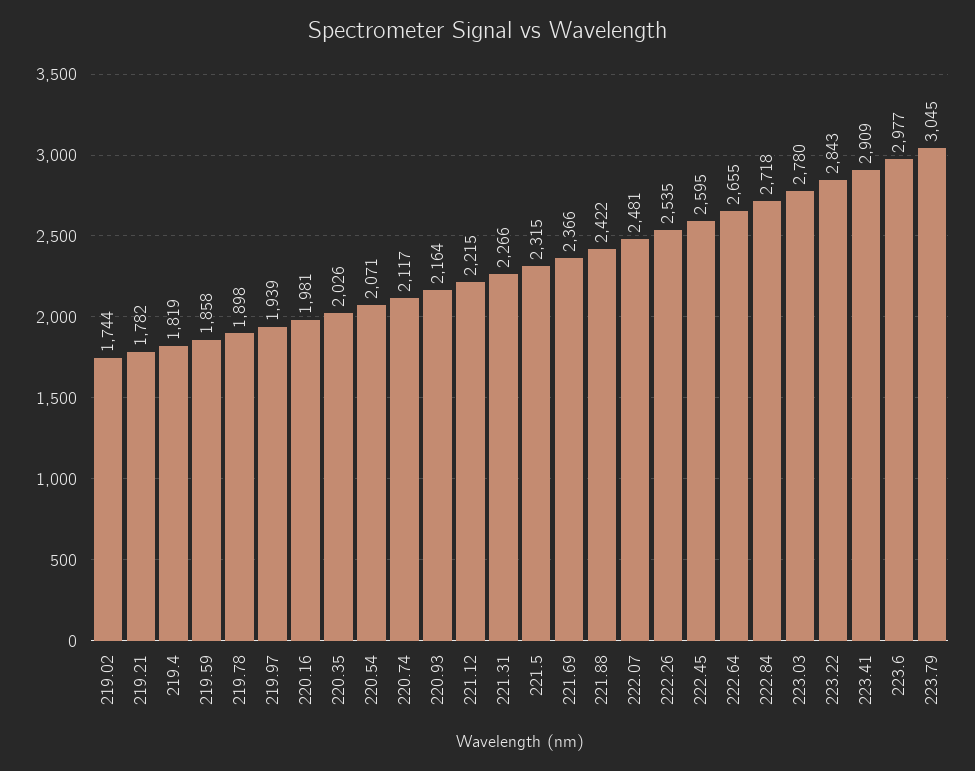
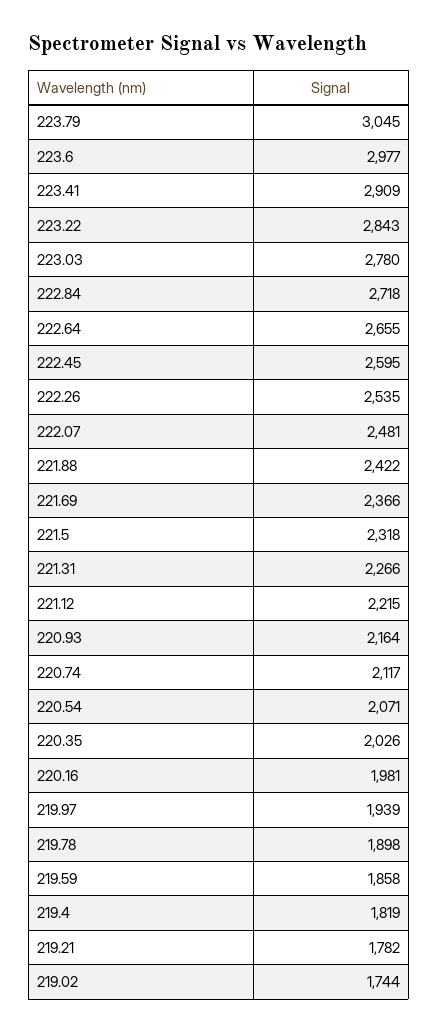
  {
    "219.02": 1744,
    "219.21": 1782,
    "219.4": 1819,
    "219.59": 1858,
    "219.78": 1898,
    "219.97": 1939,
    "220.16": 1981,
    "220.35": 2026,
    "220.54": 2071,
    "220.74": 2117,
    "220.93": 2164,
    "221.12": 2215,
    "221.31": 2266,
-   "221.5": 2315,
+   "221.5": 2318,
    "221.69": 2366,
    "221.88": 2422,
    "222.07": 2481,
    "222.26": 2535,
    "222.45": 2595,
    "222.64": 2655,
    "222.84": 2718,
    "223.03": 2780,
    "223.22": 2843,
    "223.41": 2909,
    "223.6": 2977,
    "223.79": 3045
  }

